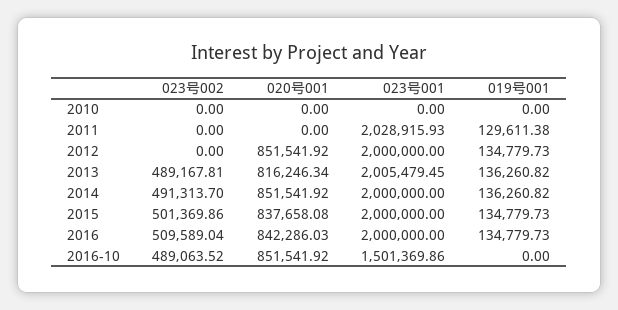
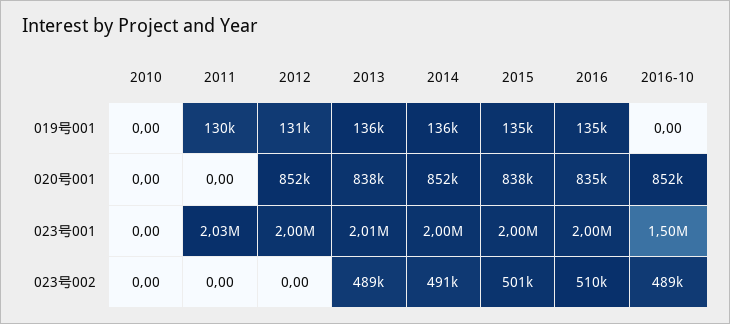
  {
    "023号002": {
      "2010": 0,
      "2011": 0,
      "2012": 0,
      "2013": 489167.81,
      "2014": 491313.7,
      "2015": 501369.86,
      "2016": 509589.04,
      "2016-10": 489063.52
    },
    "020号001": {
      "2010": 0,
      "2011": 0,
      "2012": 851541.92,
-     "2013": 816246.34,
+     "2013": 838000,
      "2014": 851541.92,
      "2015": 837658.08,
-     "2016": 842286.03,
+     "2016": 835000,
      "2016-10": 851541.92
    },
    "023号001": {
      "2010": 0,
      "2011": 2028915.93,
      "2012": 2000000,
      "2013": 2005479.45,
      "2014": 2000000,
      "2015": 2000000,
      "2016": 2000000,
      "2016-10": 1501369.86
    },
    "019号001": {
      "2010": 0,
      "2011": 129611.38,
-     "2012": 134779.73,
+     "2012": 131000,
      "2013": 136260.82,
      "2014": 136260.82,
      "2015": 134779.73,
      "2016": 134779.73,
      "2016-10": 0
    }
  }

